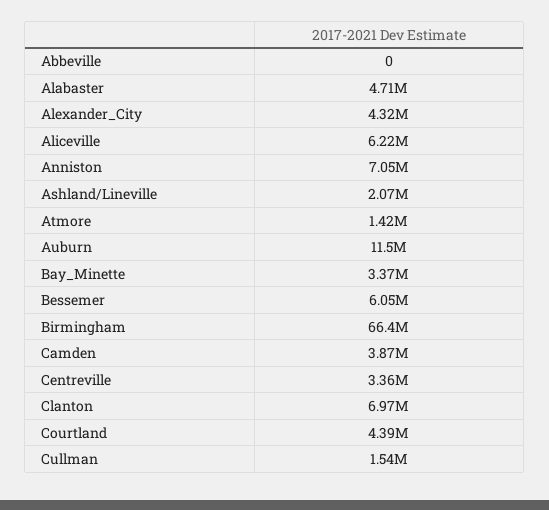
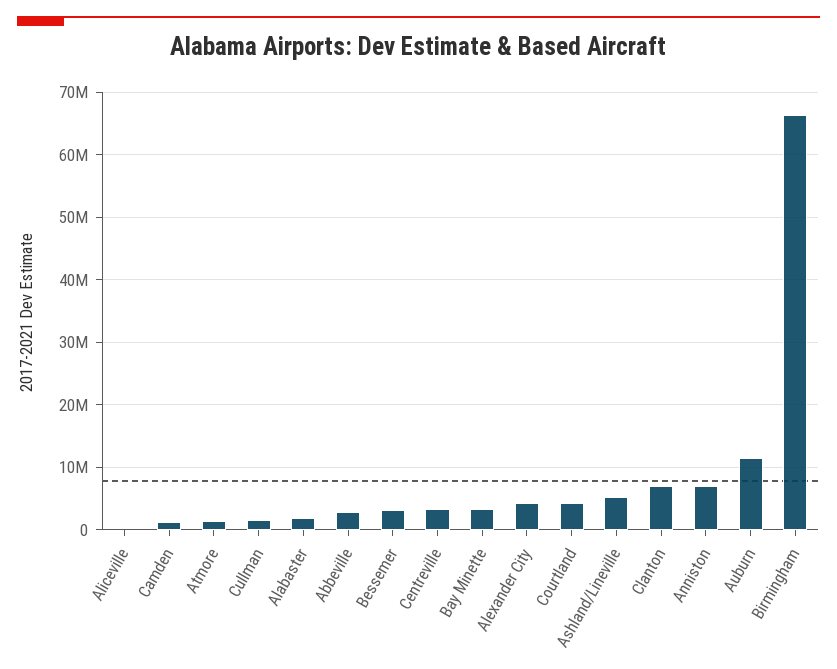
  {
-   "Abbeville": 0,
+   "Abbeville": 3000000,
-   "Alabaster": 4710000,
+   "Alabaster": 2000000,
    "Alexander_City": 4320000,
-   "Aliceville": 6220000,
+   "Aliceville": 0,
    "Anniston": 7050000,
-   "Ashland/Lineville": 2070000,
+   "Ashland/Lineville": 5000000,
    "Atmore": 1420000,
    "Auburn": 11500000,
    "Bay_Minette": 3370000,
-   "Bessemer": 6050000,
+   "Bessemer": 3000000,
    "Birmingham": 66400000,
-   "Camden": 3870000,
+   "Camden": 1000000,
    "Centreville": 3360000,
    "Clanton": 6970000,
    "Courtland": 4390000,
    "Cullman": 1540000
  }

